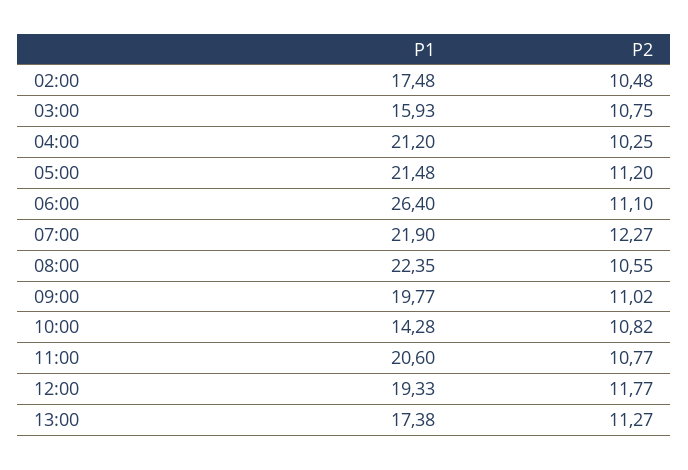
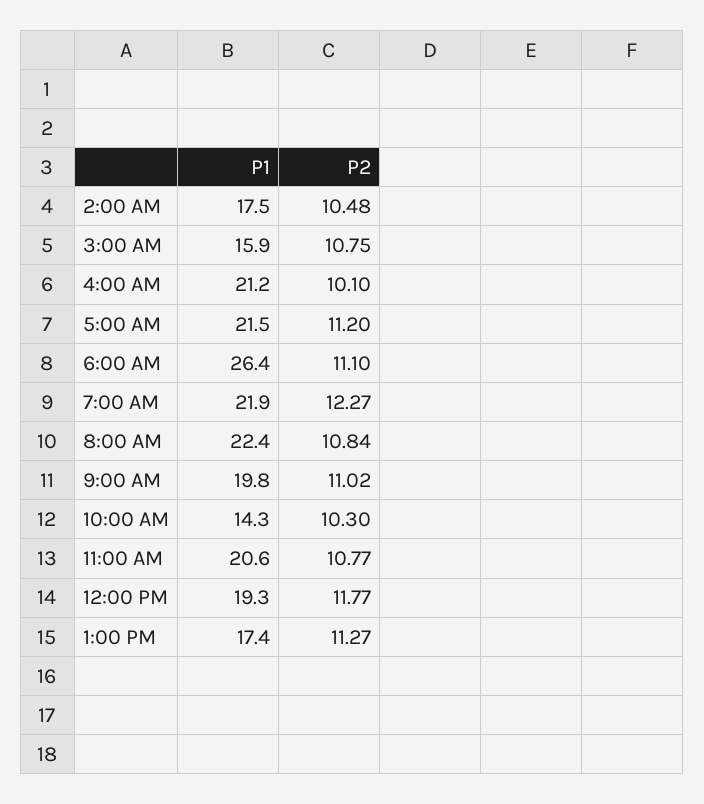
  {
    "P1": {
      "02:00": 17.48,
      "03:00": 15.93,
      "04:00": 21.2,
      "05:00": 21.48,
      "06:00": 26.4,
      "07:00": 21.9,
      "08:00": 22.35,
      "09:00": 19.77,
      "10:00": 14.28,
      "11:00": 20.6,
      "12:00": 19.33,
      "13:00": 17.38
    },
    "P2": {
      "02:00": 10.48,
      "03:00": 10.75,
-     "04:00": 10.25,
+     "04:00": 10.1,
      "05:00": 11.2,
      "06:00": 11.1,
      "07:00": 12.27,
-     "08:00": 10.55,
+     "08:00": 10.84,
      "09:00": 11.02,
-     "10:00": 10.82,
+     "10:00": 10.3,
      "11:00": 10.77,
      "12:00": 11.77,
      "13:00": 11.27
    }
  }

